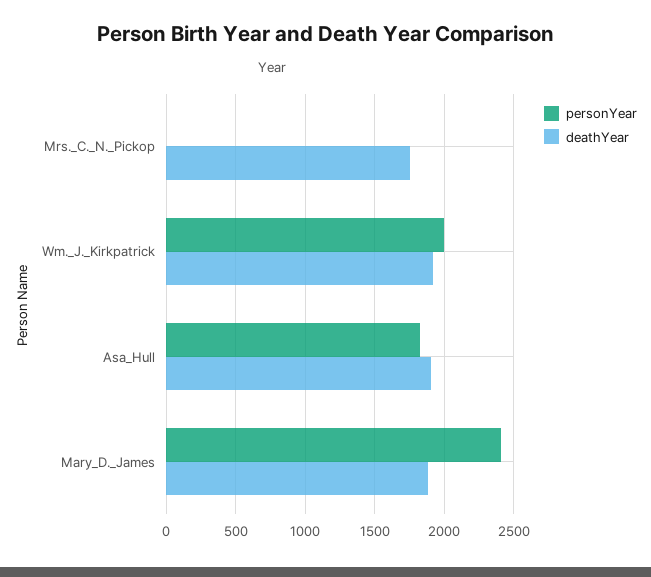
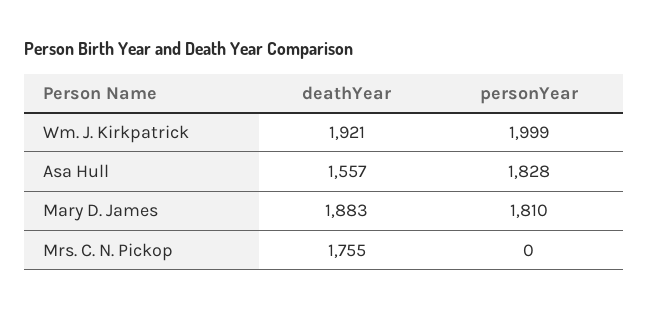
  {
    "personYear": {
      "Mrs._C._N._Pickop": 0,
      "Wm._J._Kirkpatrick": 1999,
      "Asa_Hull": 1828,
-     "Mary_D._James": 2400
+     "Mary_D._James": 1810
    },
    "deathYear": {
      "Mrs._C._N._Pickop": 1755,
      "Wm._J._Kirkpatrick": 1921,
-     "Asa_Hull": 1900,
+     "Asa_Hull": 1557,
      "Mary_D._James": 1883
    }
  }

